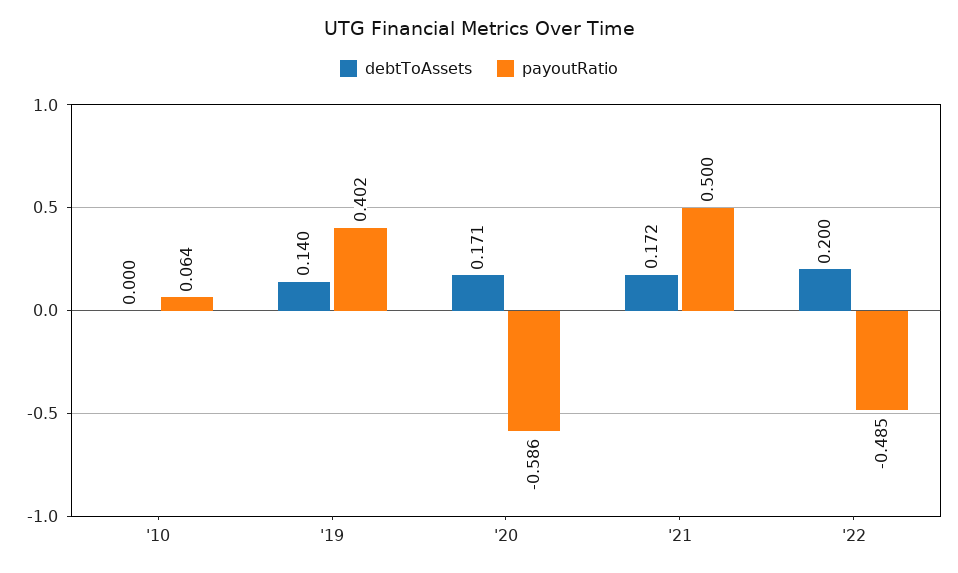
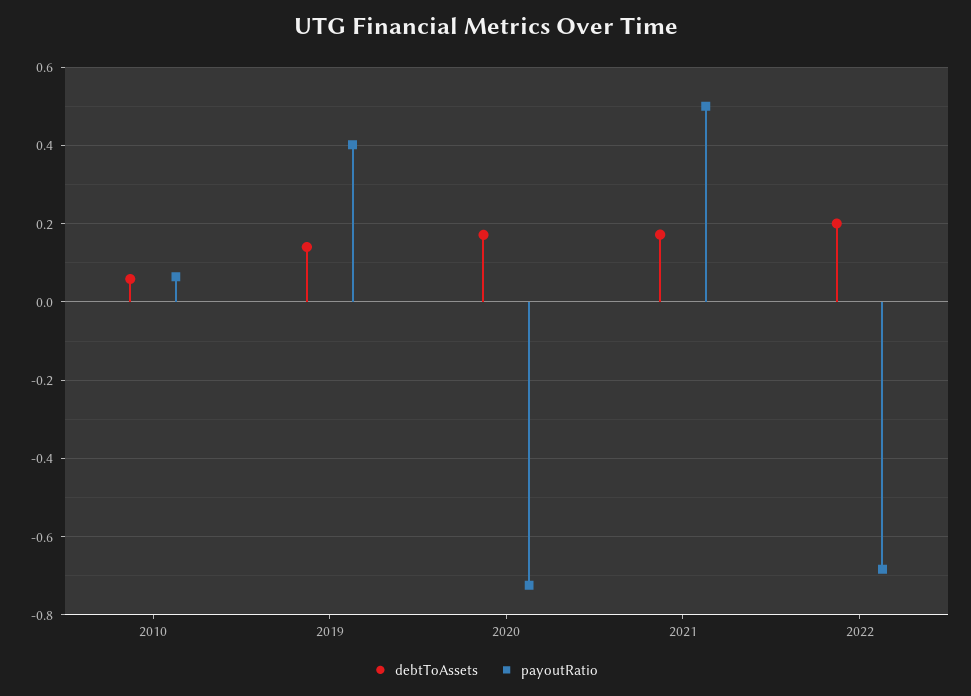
  {
    "debtToAssets": {
-     "'10": 0,
+     "'10": 0.06,
      "'19": 0.14,
      "'20": 0.171,
      "'21": 0.172,
      "'22": 0.2
    },
    "payoutRatio": {
      "'10": 0.064,
      "'19": 0.402,
-     "'20": -0.586,
+     "'20": -0.72,
      "'21": 0.5,
-     "'22": -0.485
+     "'22": -0.68
    }
  }

